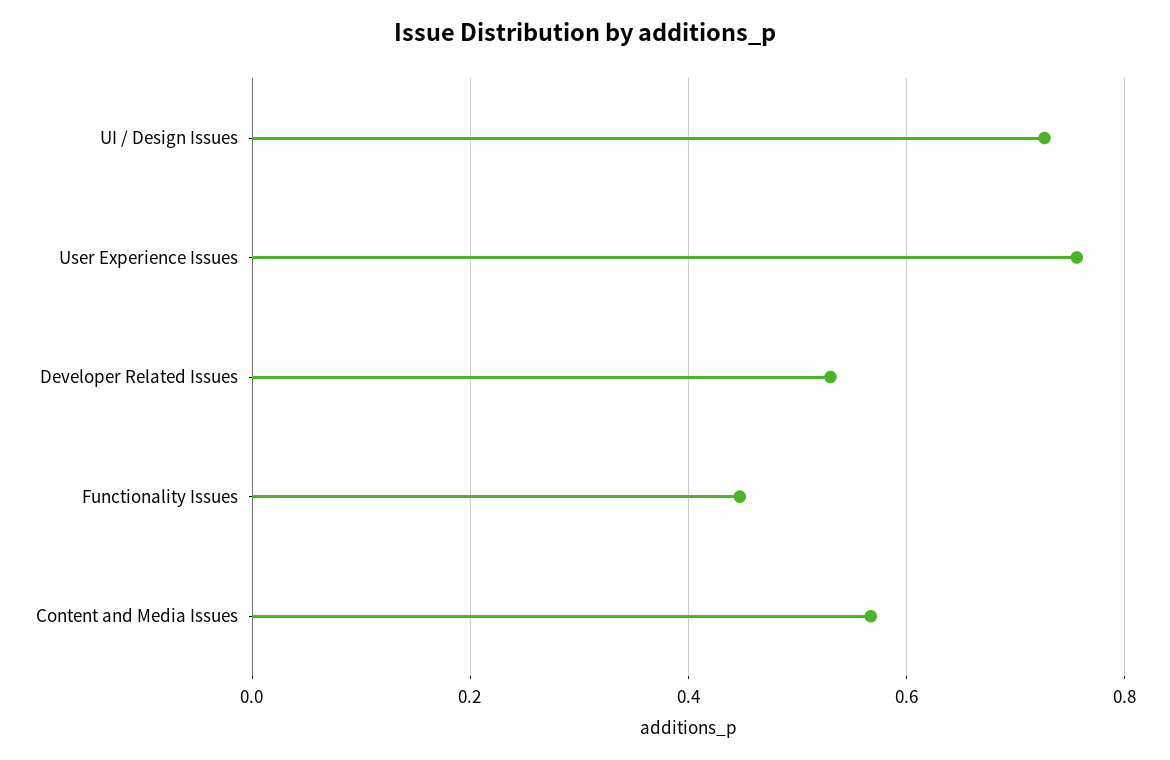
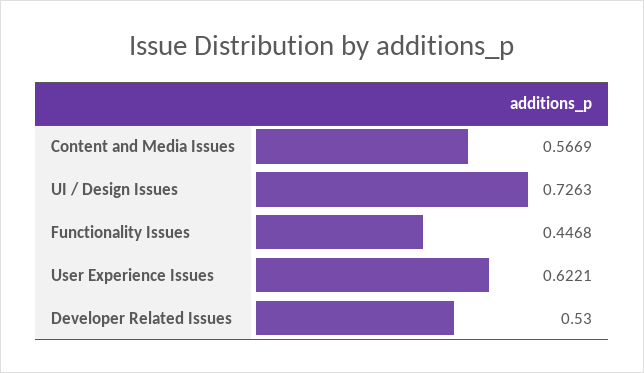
  {
    "UI / Design Issues": 0.7263,
-   "User Experience Issues": 0.76,
+   "User Experience Issues": 0.6221,
    "Developer Related Issues": 0.53,
    "Functionality Issues": 0.4468,
    "Content and Media Issues": 0.5669
  }

